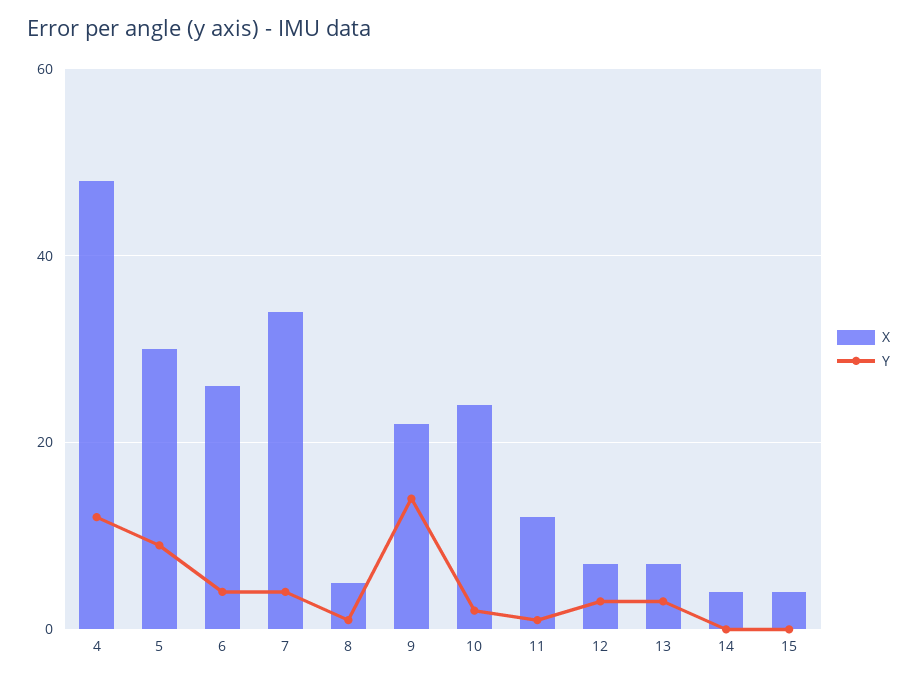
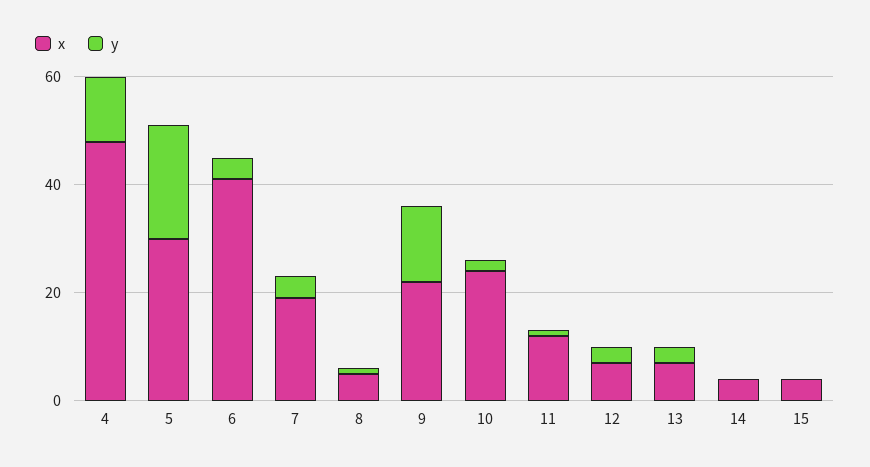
  {
    "X": {
      "4": 50,
      "5": 30,
-     "6": 25,
+     "6": 40,
-     "7": 35,
+     "7": 20,
      "8": 5,
      "9": 20,
      "10": 25,
      "11": 10,
      "12": 5,
      "13": 5,
      "14": 5,
      "15": 5
    },
    "Y": {
      "4": 10,
-     "5": 10,
+     "5": 20,
      "6": 5,
      "7": 5,
      "8": 0,
      "9": 15,
      "10": 0,
      "11": 0,
      "12": 5,
      "13": 5,
      "14": 0,
      "15": 0
    }
  }

